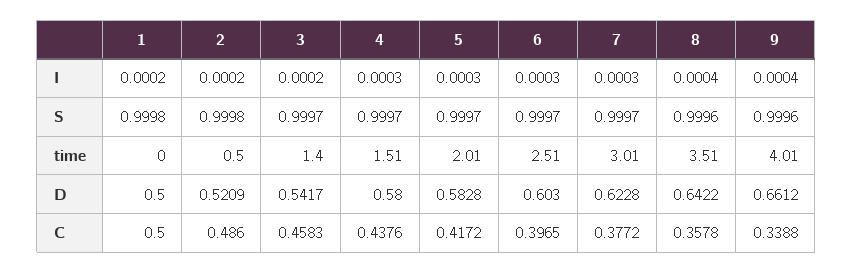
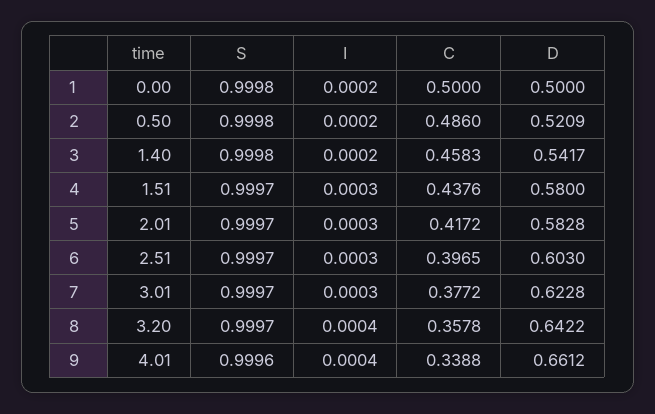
  {
    "1": {
      "I": 0.0002,
      "S": 0.9998,
      "time": 0,
      "D": 0.5,
      "C": 0.5
    },
    "2": {
      "I": 0.0002,
      "S": 0.9998,
      "time": 0.5,
      "D": 0.5209,
      "C": 0.486
    },
    "3": {
      "I": 0.0002,
-     "S": 0.9997,
+     "S": 0.9998,
      "time": 1.4,
      "D": 0.5417,
      "C": 0.4583
    },
    "4": {
      "I": 0.0003,
      "S": 0.9997,
      "time": 1.51,
      "D": 0.58,
      "C": 0.4376
    },
    "5": {
      "I": 0.0003,
      "S": 0.9997,
      "time": 2.01,
      "D": 0.5828,
      "C": 0.4172
    },
    "6": {
      "I": 0.0003,
      "S": 0.9997,
      "time": 2.51,
      "D": 0.603,
      "C": 0.3965
    },
    "7": {
      "I": 0.0003,
      "S": 0.9997,
      "time": 3.01,
      "D": 0.6228,
      "C": 0.3772
    },
    "8": {
      "I": 0.0004,
-     "S": 0.9996,
+     "S": 0.9997,
-     "time": 3.51,
+     "time": 3.2,
      "D": 0.6422,
      "C": 0.3578
    },
    "9": {
      "I": 0.0004,
      "S": 0.9996,
      "time": 4.01,
      "D": 0.6612,
      "C": 0.3388
    }
  }

